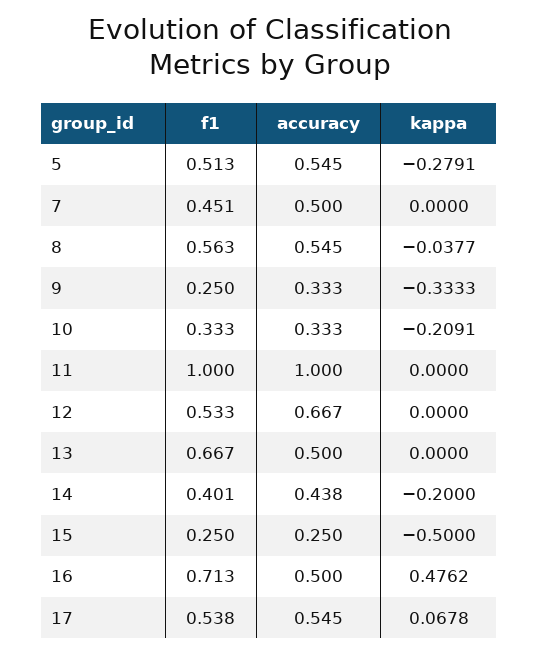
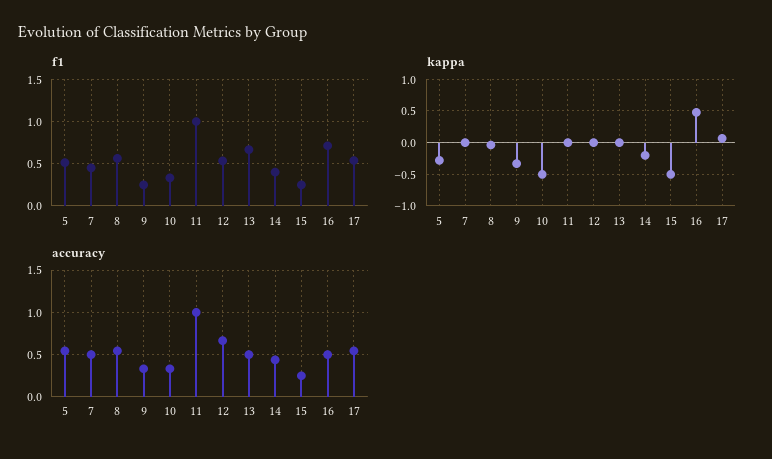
  {
    "f1": {
      "5": 0.513,
      "7": 0.451,
      "8": 0.563,
      "9": 0.25,
      "10": 0.333,
      "11": 1,
      "12": 0.533,
      "13": 0.667,
      "14": 0.401,
      "15": 0.25,
      "16": 0.713,
      "17": 0.538
    },
    "accuracy": {
      "5": 0.545,
      "7": 0.5,
      "8": 0.545,
      "9": 0.333,
      "10": 0.333,
      "11": 1,
      "12": 0.667,
      "13": 0.5,
      "14": 0.438,
      "15": 0.25,
      "16": 0.5,
      "17": 0.545
    },
    "kappa": {
      "5": -0.2791,
      "7": 0,
      "8": -0.0377,
      "9": -0.3333,
-     "10": -0.2091,
+     "10": -0.5,
      "11": 0,
      "12": 0,
      "13": 0,
      "14": -0.2,
      "15": -0.5,
      "16": 0.4762,
      "17": 0.0678
    }
  }

